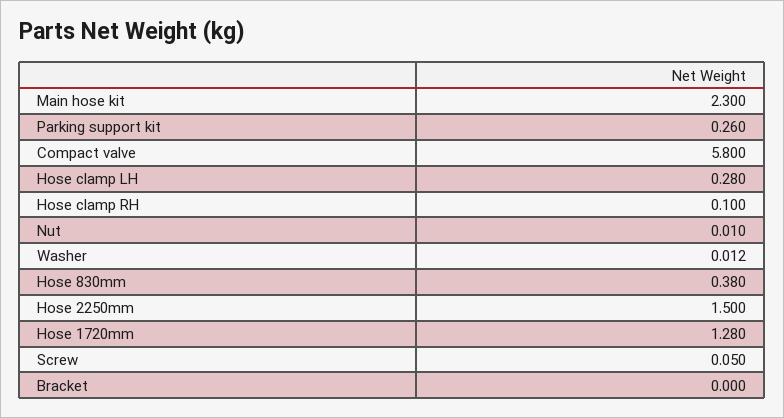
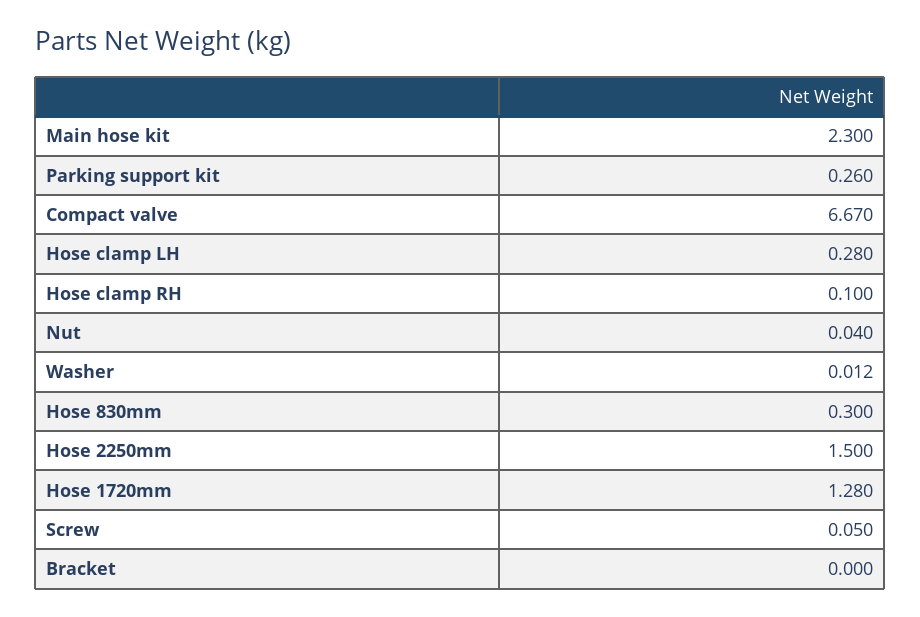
  {
    "Main hose kit": 2.3,
    "Parking support kit": 0.26,
-   "Compact valve": 5.8,
+   "Compact valve": 6.67,
    "Hose clamp LH": 0.28,
    "Hose clamp RH": 0.1,
-   "Nut": 0.01,
+   "Nut": 0.04,
    "Washer": 0.012,
-   "Hose 830mm": 0.38,
+   "Hose 830mm": 0.3,
    "Hose 2250mm": 1.5,
    "Hose 1720mm": 1.28,
    "Screw": 0.05,
    "Bracket": 0
  }

